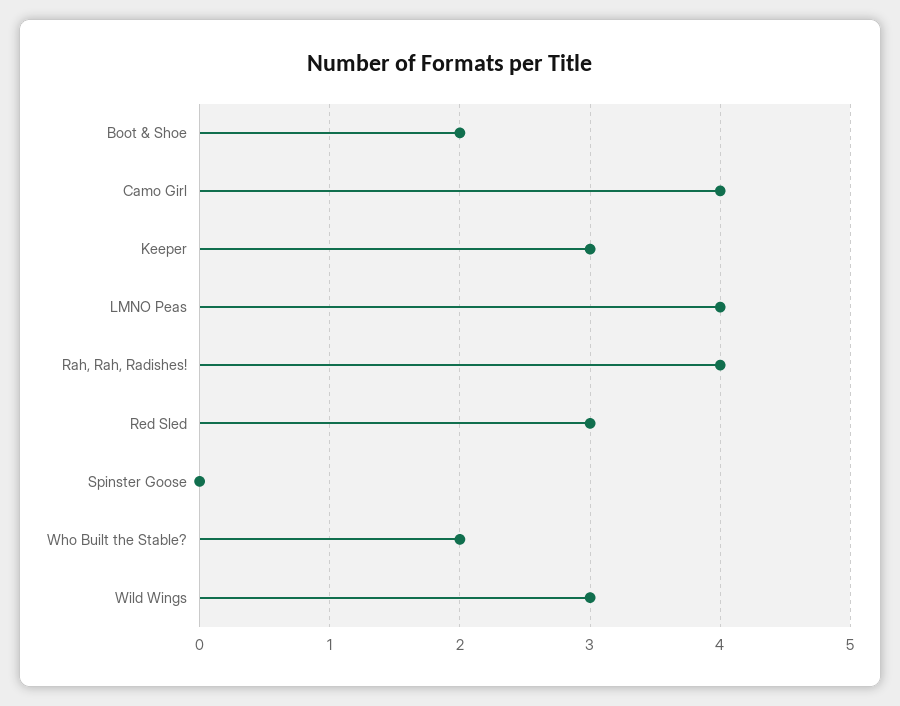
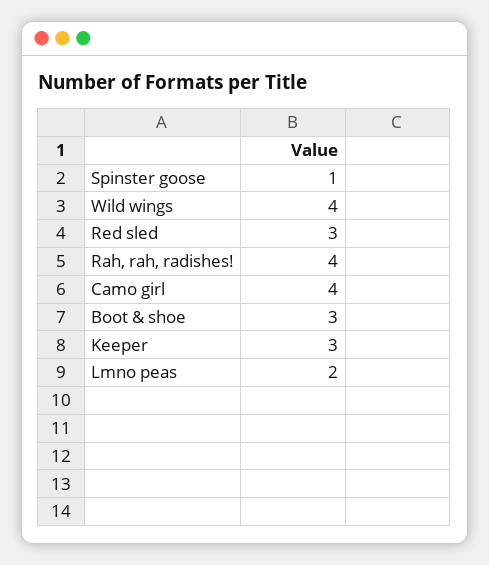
  {
-   "Boot & Shoe": 2,
+   "Boot & Shoe": 3,
    "Camo Girl": 4,
    "Keeper": 3,
-   "LMNO Peas": 4,
+   "LMNO Peas": 2,
    "Rah, Rah, Radishes!": 4,
    "Red Sled": 3,
-   "Spinster Goose": 0,
+   "Spinster Goose": 1,
-   "Who Built the Stable?": 2,
-   "Wild Wings": 3
+   "Wild Wings": 4
  }

